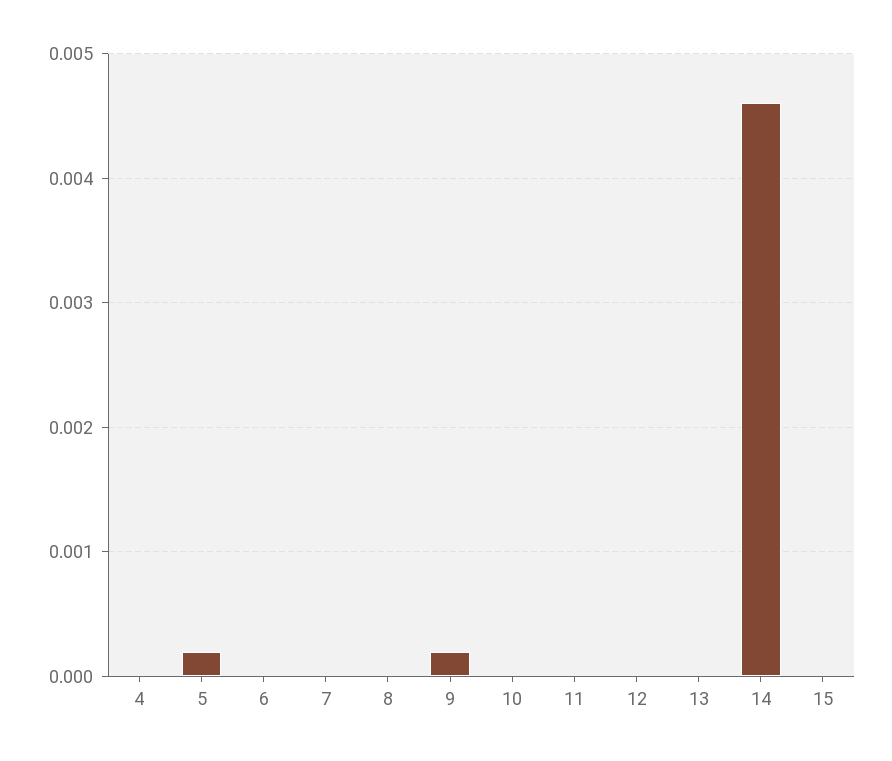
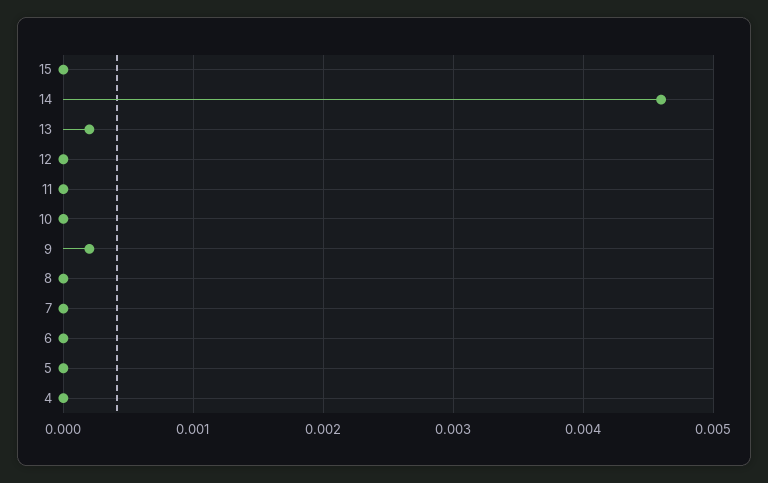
  {
    "4": 0,
-   "5": 0.0002,
+   "5": 0,
    "6": 0,
    "7": 0,
    "8": 0,
    "9": 0.0002,
    "10": 0,
    "11": 0,
    "12": 0,
-   "13": 0,
+   "13": 0.0002,
    "14": 0.0046,
    "15": 0
  }

